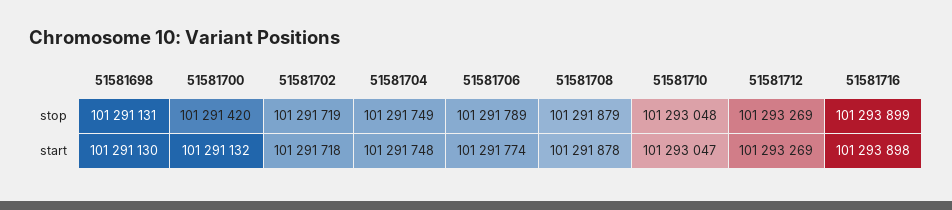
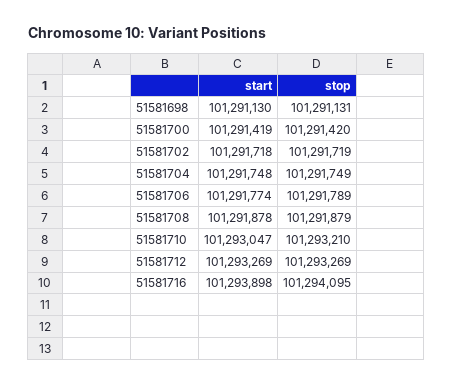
  {
    "51581698": {
      "stop": 101291131,
      "start": 101291130
    },
    "51581700": {
      "stop": 101291420,
-     "start": 101291132
+     "start": 101291419
    },
    "51581702": {
      "stop": 101291719,
      "start": 101291718
    },
    "51581704": {
      "stop": 101291749,
      "start": 101291748
    },
    "51581706": {
      "stop": 101291789,
      "start": 101291774
    },
    "51581708": {
      "stop": 101291879,
      "start": 101291878
    },
    "51581710": {
-     "stop": 101293048,
+     "stop": 101293210,
      "start": 101293047
    },
    "51581712": {
      "stop": 101293269,
      "start": 101293269
    },
    "51581716": {
-     "stop": 101293899,
+     "stop": 101294095,
      "start": 101293898
    }
  }

